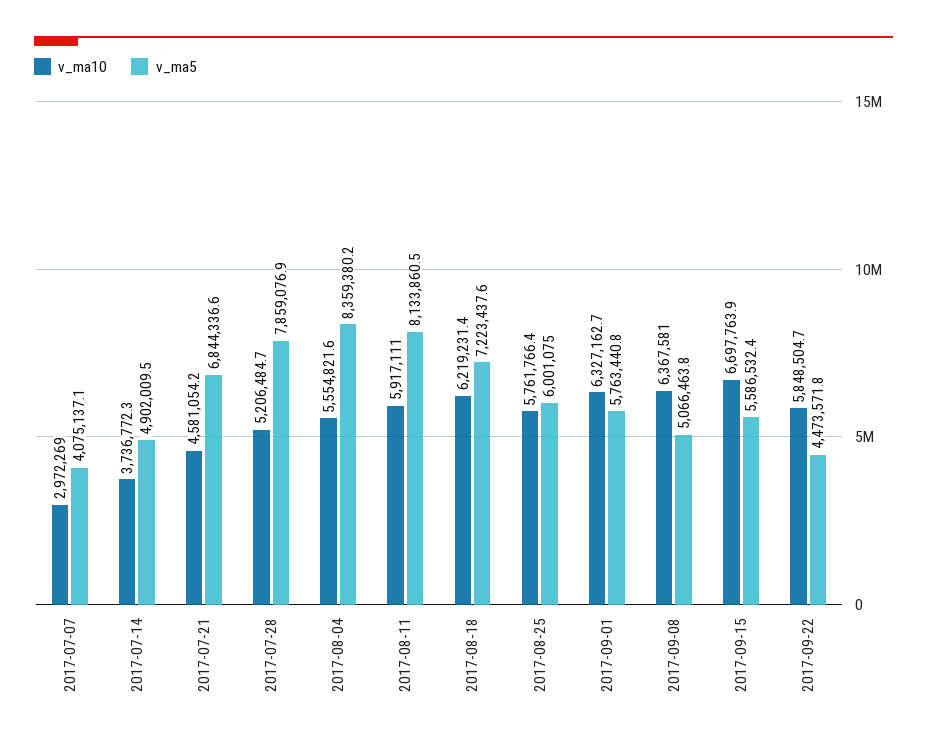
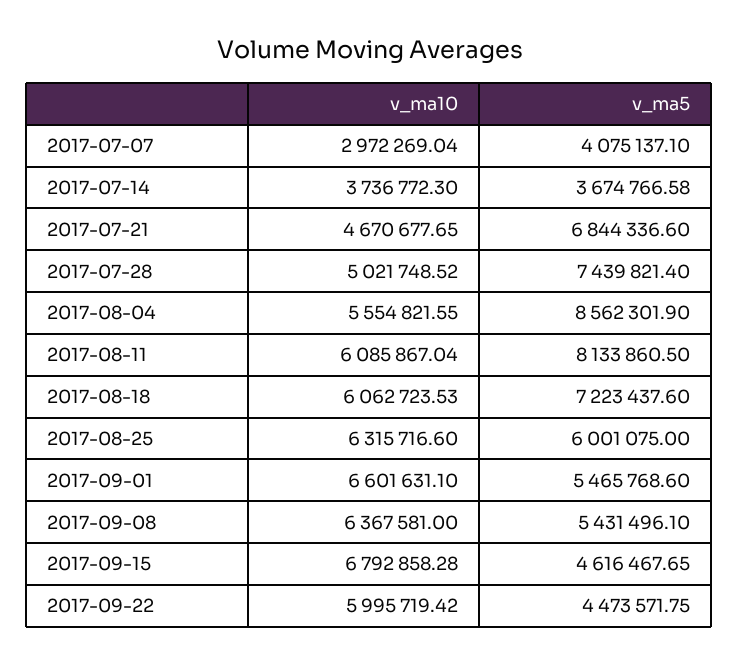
  {
    "v_ma10": {
      "2017-07-07": 2972269.04,
      "2017-07-14": 3736772.3,
-     "2017-07-21": 4581054.2,
+     "2017-07-21": 4670677.65,
-     "2017-07-28": 5206484.7,
+     "2017-07-28": 5021748.52,
      "2017-08-04": 5554821.55,
-     "2017-08-11": 5917111,
+     "2017-08-11": 6085867.04,
-     "2017-08-18": 6219231.4,
+     "2017-08-18": 6062723.53,
-     "2017-08-25": 5761766.4,
+     "2017-08-25": 6315716.6,
-     "2017-09-01": 6327162.7,
+     "2017-09-01": 6601631.1,
      "2017-09-08": 6367581,
-     "2017-09-15": 6697763.9,
+     "2017-09-15": 6792858.28,
-     "2017-09-22": 5848504.7
+     "2017-09-22": 5995719.42
    },
    "v_ma5": {
      "2017-07-07": 4075137.1,
-     "2017-07-14": 4902009.5,
+     "2017-07-14": 3674766.58,
      "2017-07-21": 6844336.6,
-     "2017-07-28": 7859076.9,
+     "2017-07-28": 7439821.4,
-     "2017-08-04": 8359380.2,
+     "2017-08-04": 8562301.9,
      "2017-08-11": 8133860.5,
      "2017-08-18": 7223437.6,
      "2017-08-25": 6001075,
-     "2017-09-01": 5763440.8,
+     "2017-09-01": 5465768.6,
-     "2017-09-08": 5066463.8,
+     "2017-09-08": 5431496.1,
-     "2017-09-15": 5586532.4,
+     "2017-09-15": 4616467.65,
      "2017-09-22": 4473571.75
    }
  }

